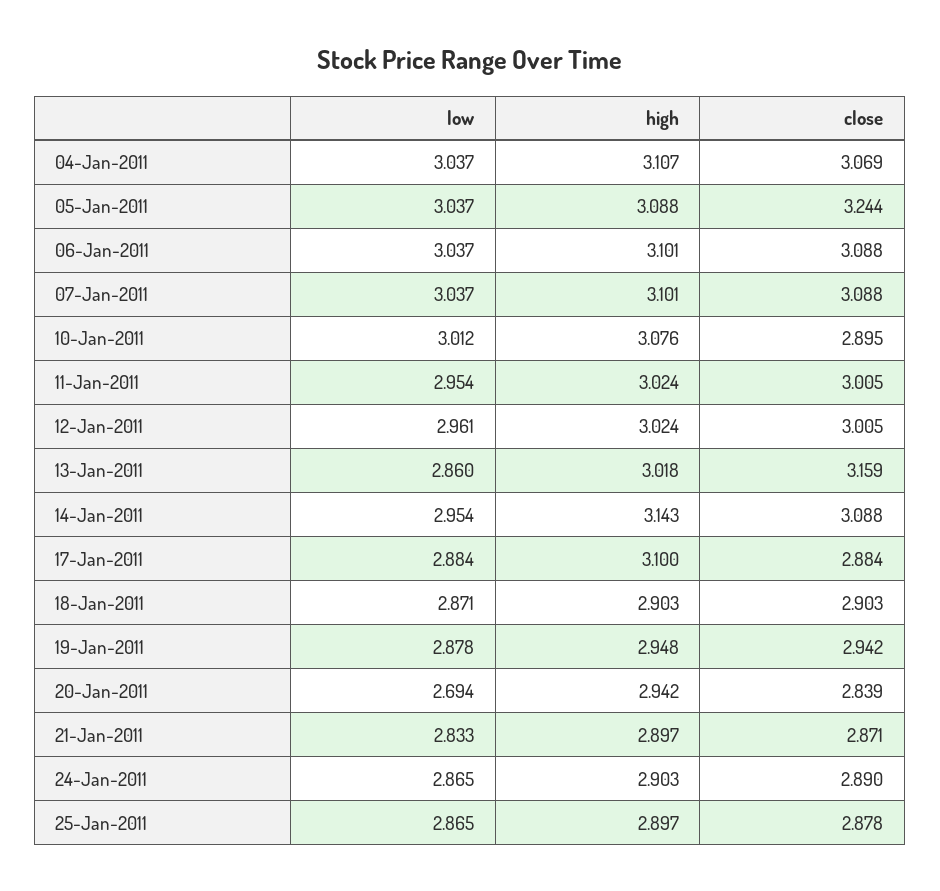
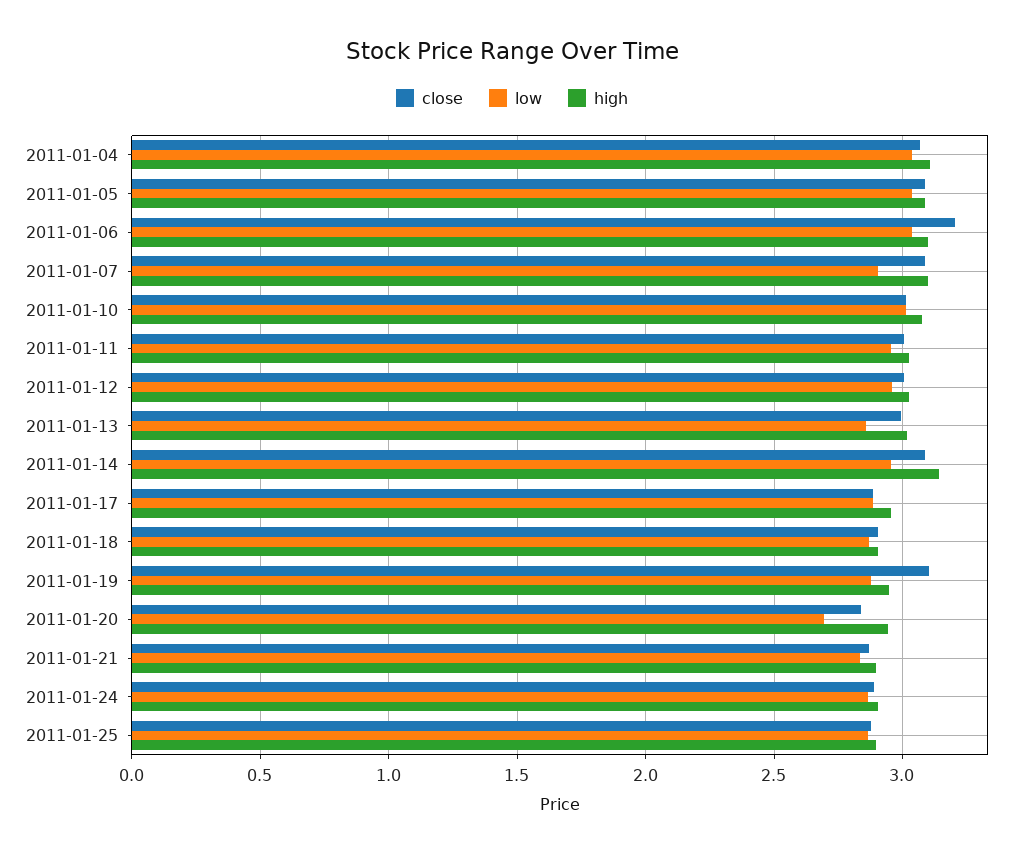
  {
    "low": {
      "04-Jan-2011": 3.037,
      "05-Jan-2011": 3.037,
      "06-Jan-2011": 3.037,
-     "07-Jan-2011": 3.037,
+     "07-Jan-2011": 2.9,
      "10-Jan-2011": 3.012,
      "11-Jan-2011": 2.954,
      "12-Jan-2011": 2.961,
      "13-Jan-2011": 2.86,
      "14-Jan-2011": 2.954,
      "17-Jan-2011": 2.884,
      "18-Jan-2011": 2.871,
      "19-Jan-2011": 2.878,
      "20-Jan-2011": 2.694,
      "21-Jan-2011": 2.833,
      "24-Jan-2011": 2.865,
      "25-Jan-2011": 2.865
    },
    "high": {
      "04-Jan-2011": 3.107,
      "05-Jan-2011": 3.088,
      "06-Jan-2011": 3.101,
      "07-Jan-2011": 3.101,
      "10-Jan-2011": 3.076,
      "11-Jan-2011": 3.024,
      "12-Jan-2011": 3.024,
      "13-Jan-2011": 3.018,
      "14-Jan-2011": 3.143,
-     "17-Jan-2011": 3.1,
+     "17-Jan-2011": 2.95,
      "18-Jan-2011": 2.903,
      "19-Jan-2011": 2.948,
      "20-Jan-2011": 2.942,
      "21-Jan-2011": 2.897,
      "24-Jan-2011": 2.903,
      "25-Jan-2011": 2.897
    },
    "close": {
      "04-Jan-2011": 3.069,
-     "05-Jan-2011": 3.244,
+     "05-Jan-2011": 3.1,
-     "06-Jan-2011": 3.088,
+     "06-Jan-2011": 3.2,
      "07-Jan-2011": 3.088,
-     "10-Jan-2011": 2.895,
+     "10-Jan-2011": 3,
      "11-Jan-2011": 3.005,
      "12-Jan-2011": 3.005,
-     "13-Jan-2011": 3.159,
+     "13-Jan-2011": 3,
      "14-Jan-2011": 3.088,
      "17-Jan-2011": 2.884,
      "18-Jan-2011": 2.903,
-     "19-Jan-2011": 2.942,
+     "19-Jan-2011": 3.1,
      "20-Jan-2011": 2.839,
      "21-Jan-2011": 2.871,
      "24-Jan-2011": 2.89,
      "25-Jan-2011": 2.878
    }
  }

